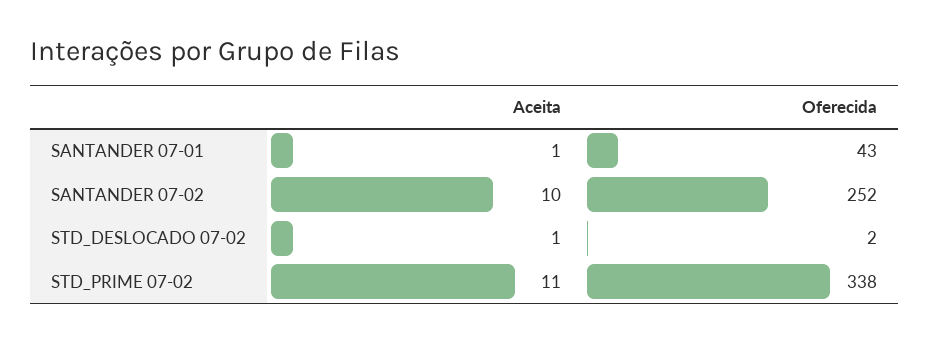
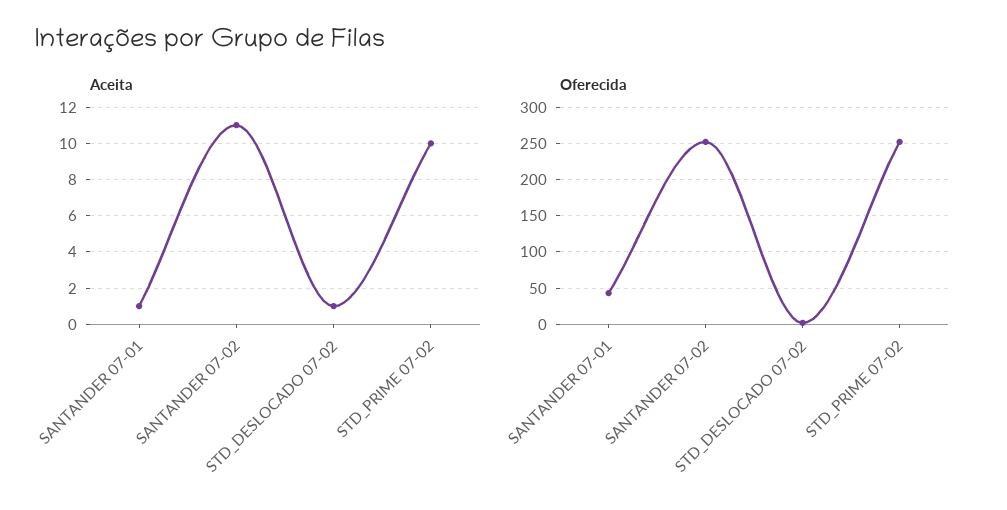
  {
    "Aceita": {
      "SANTANDER 07-01": 1,
-     "SANTANDER 07-02": 10,
+     "SANTANDER 07-02": 11,
      "STD_DESLOCADO 07-02": 1,
-     "STD_PRIME 07-02": 11
+     "STD_PRIME 07-02": 10
    },
    "Oferecida": {
      "SANTANDER 07-01": 43,
      "SANTANDER 07-02": 252,
      "STD_DESLOCADO 07-02": 2,
-     "STD_PRIME 07-02": 338
+     "STD_PRIME 07-02": 250
    }
  }

